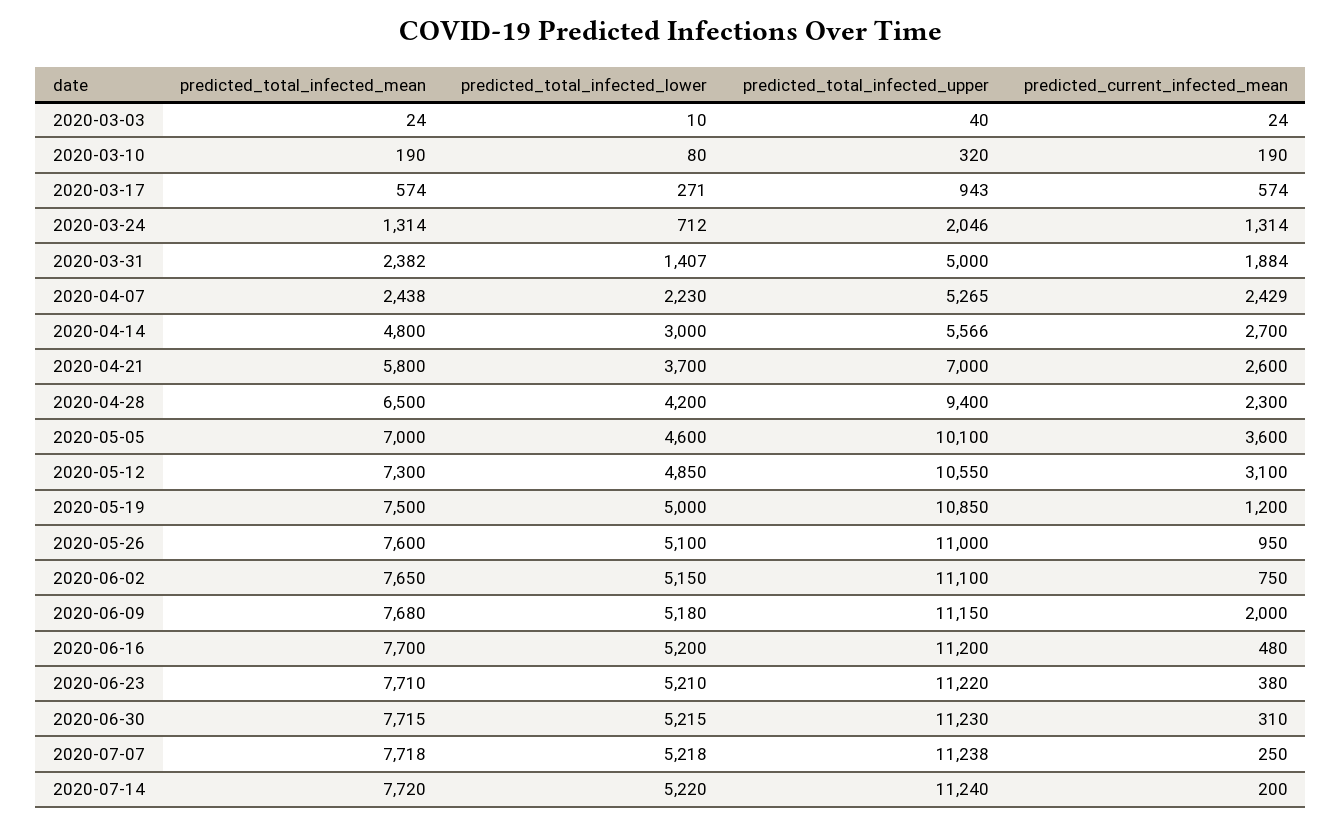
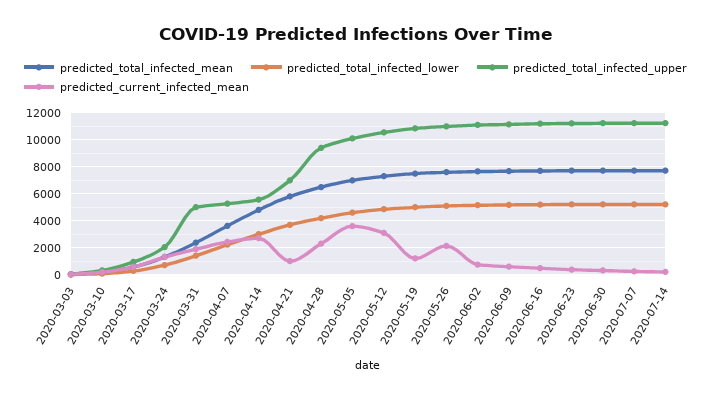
  {
    "predicted_total_infected_mean": {
      "2020-03-03": 24,
      "2020-03-10": 190,
      "2020-03-17": 574,
      "2020-03-24": 1314,
      "2020-03-31": 2382,
-     "2020-04-07": 2438,
+     "2020-04-07": 3500,
      "2020-04-14": 4800,
      "2020-04-21": 5800,
      "2020-04-28": 6500,
      "2020-05-05": 7000,
      "2020-05-12": 7300,
      "2020-05-19": 7500,
      "2020-05-26": 7600,
      "2020-06-02": 7650,
      "2020-06-09": 7680,
      "2020-06-16": 7700,
      "2020-06-23": 7710,
      "2020-06-30": 7715,
      "2020-07-07": 7718,
      "2020-07-14": 7720
    },
    "predicted_total_infected_lower": {
      "2020-03-03": 10,
      "2020-03-10": 80,
      "2020-03-17": 271,
      "2020-03-24": 712,
      "2020-03-31": 1407,
      "2020-04-07": 2230,
      "2020-04-14": 3000,
      "2020-04-21": 3700,
      "2020-04-28": 4200,
      "2020-05-05": 4600,
      "2020-05-12": 4850,
      "2020-05-19": 5000,
      "2020-05-26": 5100,
      "2020-06-02": 5150,
      "2020-06-09": 5180,
      "2020-06-16": 5200,
      "2020-06-23": 5210,
      "2020-06-30": 5215,
      "2020-07-07": 5218,
      "2020-07-14": 5220
    },
    "predicted_total_infected_upper": {
      "2020-03-03": 40,
      "2020-03-10": 320,
      "2020-03-17": 943,
      "2020-03-24": 2046,
      "2020-03-31": 5000,
      "2020-04-07": 5265,
      "2020-04-14": 5566,
      "2020-04-21": 7000,
      "2020-04-28": 9400,
      "2020-05-05": 10100,
      "2020-05-12": 10550,
      "2020-05-19": 10850,
      "2020-05-26": 11000,
      "2020-06-02": 11100,
      "2020-06-09": 11150,
      "2020-06-16": 11200,
      "2020-06-23": 11220,
      "2020-06-30": 11230,
      "2020-07-07": 11238,
      "2020-07-14": 11240
    },
    "predicted_current_infected_mean": {
      "2020-03-03": 24,
      "2020-03-10": 190,
      "2020-03-17": 574,
      "2020-03-24": 1314,
      "2020-03-31": 1884,
      "2020-04-07": 2429,
      "2020-04-14": 2700,
-     "2020-04-21": 2600,
+     "2020-04-21": 1000,
      "2020-04-28": 2300,
      "2020-05-05": 3600,
      "2020-05-12": 3100,
      "2020-05-19": 1200,
-     "2020-05-26": 950,
+     "2020-05-26": 2000,
      "2020-06-02": 750,
-     "2020-06-09": 2000,
+     "2020-06-09": 500,
      "2020-06-16": 480,
      "2020-06-23": 380,
      "2020-06-30": 310,
      "2020-07-07": 250,
      "2020-07-14": 200
    }
  }

